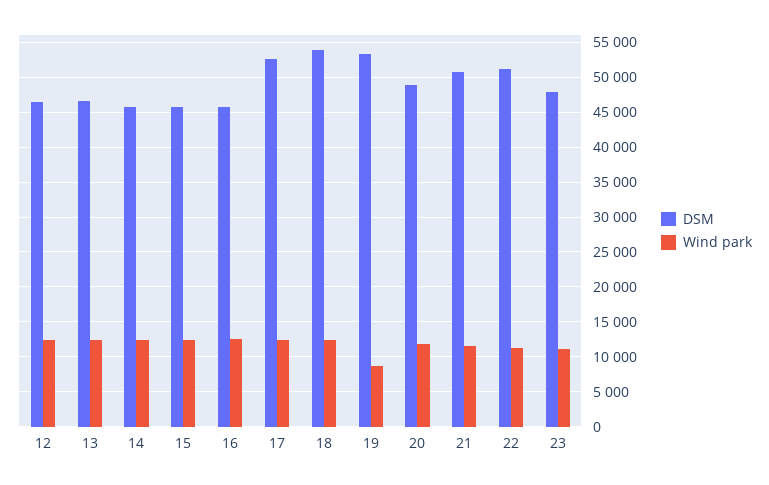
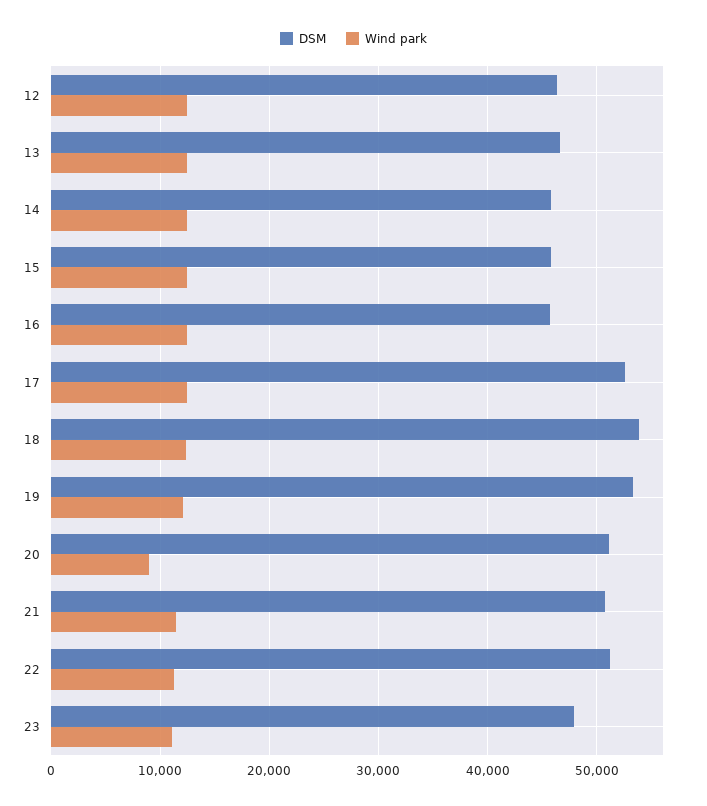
  {
    "DSM": {
      "12": 46000,
      "13": 47000,
      "14": 46000,
      "15": 46000,
      "16": 46000,
      "17": 53000,
      "18": 54000,
      "19": 53000,
-     "20": 49000,
+     "20": 51000,
      "21": 51000,
      "22": 51000,
      "23": 48000
    },
    "Wind park": {
      "12": 12000,
      "13": 12000,
      "14": 12000,
      "15": 12000,
      "16": 12000,
      "17": 12000,
      "18": 12000,
-     "19": 9000,
+     "19": 12000,
-     "20": 12000,
+     "20": 9000,
      "21": 12000,
      "22": 11000,
      "23": 11000
    }
  }

